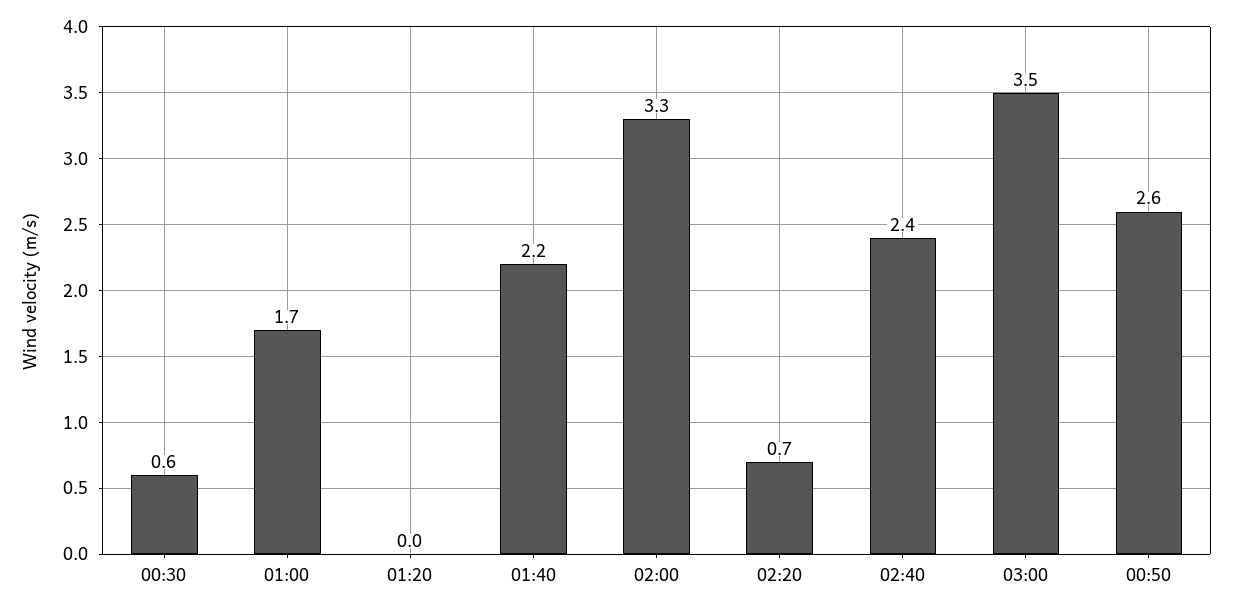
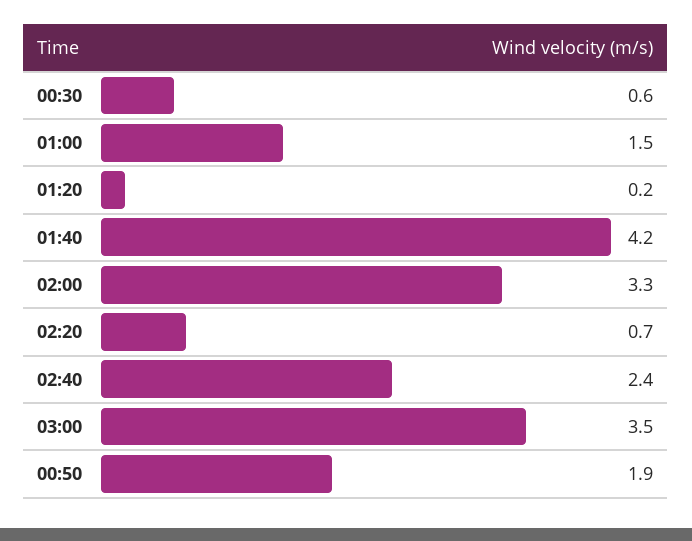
  {
    "00:30": 0.6,
-   "01:00": 1.7,
+   "01:00": 1.5,
-   "01:20": 0,
+   "01:20": 0.2,
-   "01:40": 2.2,
+   "01:40": 4.2,
    "02:00": 3.3,
    "02:20": 0.7,
    "02:40": 2.4,
    "03:00": 3.5,
-   "00:50": 2.6
+   "00:50": 1.9
  }

